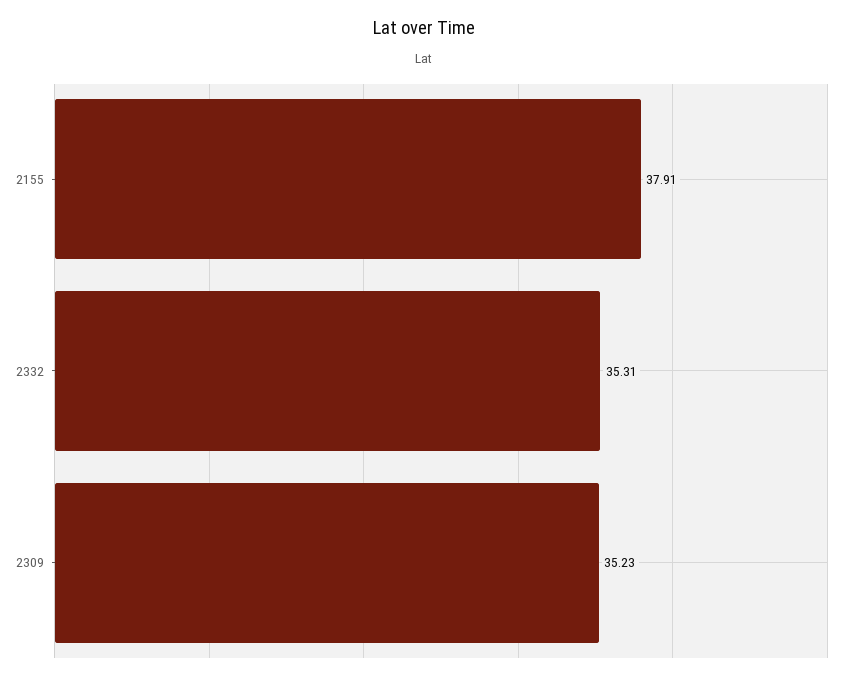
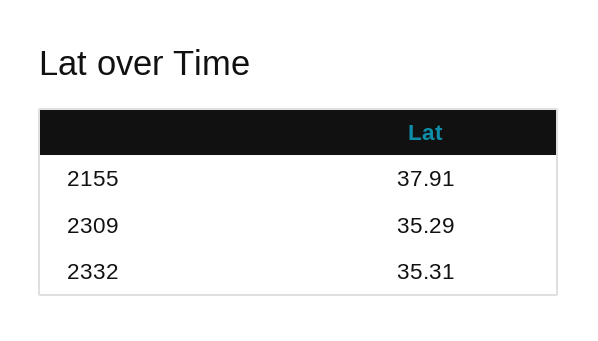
  {
    "2155": 37.91,
    "2332": 35.31,
-   "2309": 35.23
+   "2309": 35.29
  }

